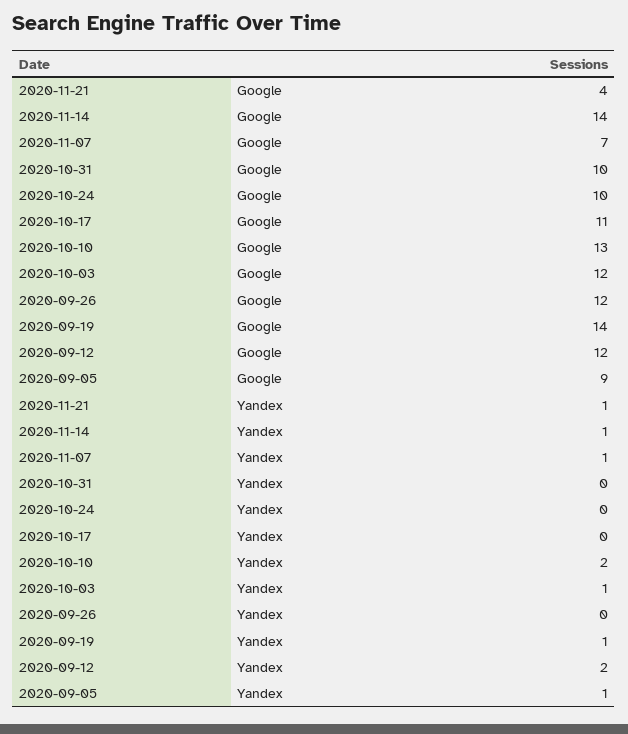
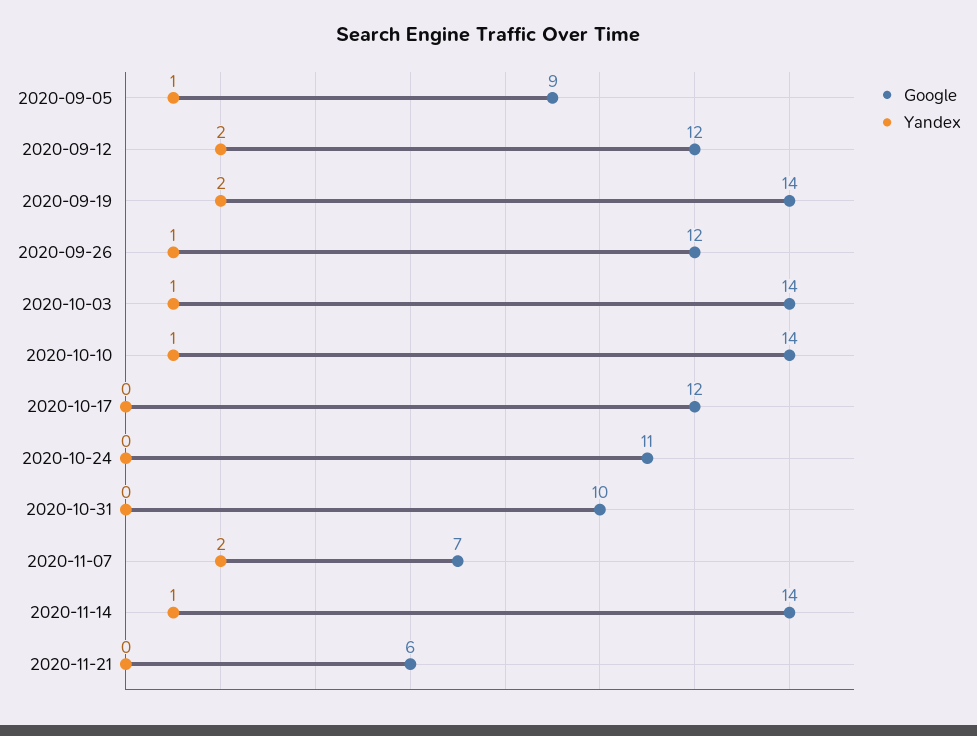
  {
    "Google": {
-     "2020-11-21": 4,
+     "2020-11-21": 6,
      "2020-11-14": 14,
      "2020-11-07": 7,
      "2020-10-31": 10,
-     "2020-10-24": 10,
+     "2020-10-24": 11,
-     "2020-10-17": 11,
+     "2020-10-17": 12,
-     "2020-10-10": 13,
+     "2020-10-10": 14,
-     "2020-10-03": 12,
+     "2020-10-03": 14,
      "2020-09-26": 12,
      "2020-09-19": 14,
      "2020-09-12": 12,
      "2020-09-05": 9
    },
    "Yandex": {
-     "2020-11-21": 1,
+     "2020-11-21": 0,
      "2020-11-14": 1,
-     "2020-11-07": 1,
+     "2020-11-07": 2,
      "2020-10-31": 0,
      "2020-10-24": 0,
      "2020-10-17": 0,
-     "2020-10-10": 2,
+     "2020-10-10": 1,
      "2020-10-03": 1,
-     "2020-09-26": 0,
+     "2020-09-26": 1,
-     "2020-09-19": 1,
+     "2020-09-19": 2,
      "2020-09-12": 2,
      "2020-09-05": 1
    }
  }

